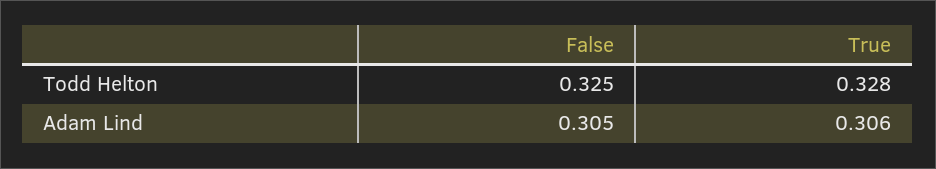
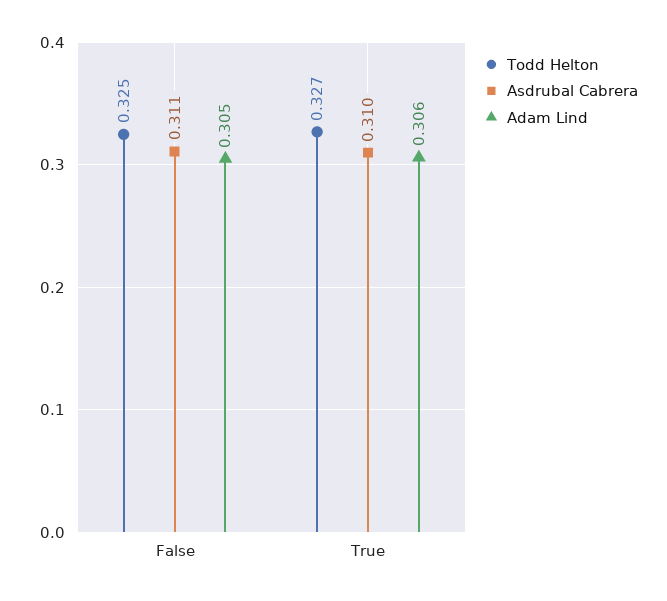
  {
    "Todd Helton": {
      "False": 0.325,
-     "True": 0.328
+     "True": 0.327
    },
    "Adam Lind": {
      "False": 0.305,
      "True": 0.306
-   }
+   },
+   "Asdrubal Cabrera": {
+     "False": 0.311,
+     "True": 0.31
+   }
  }

